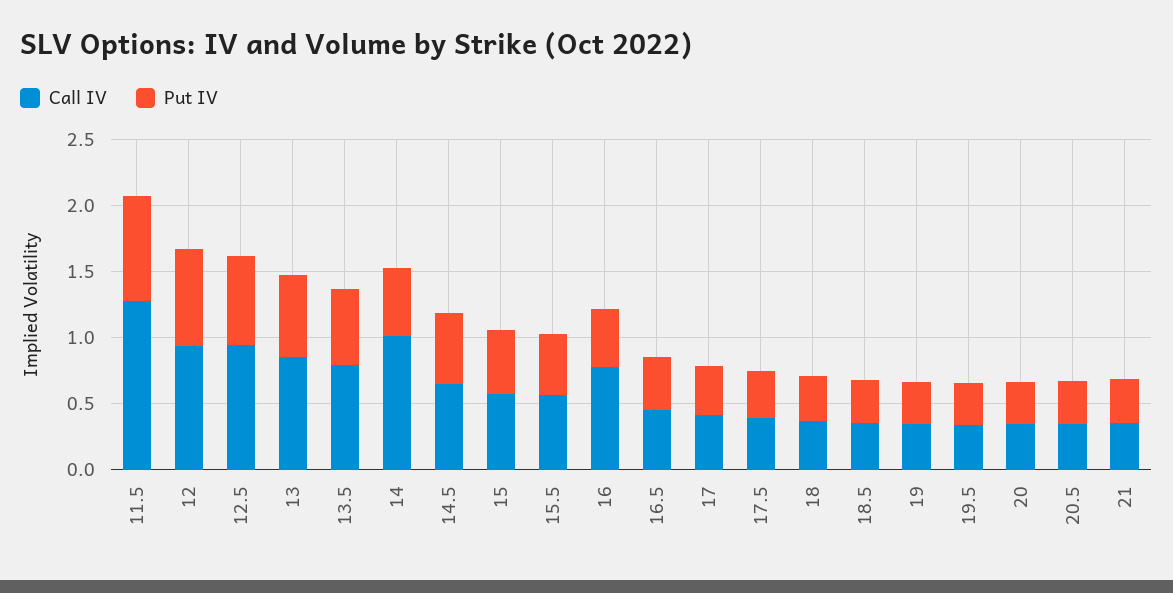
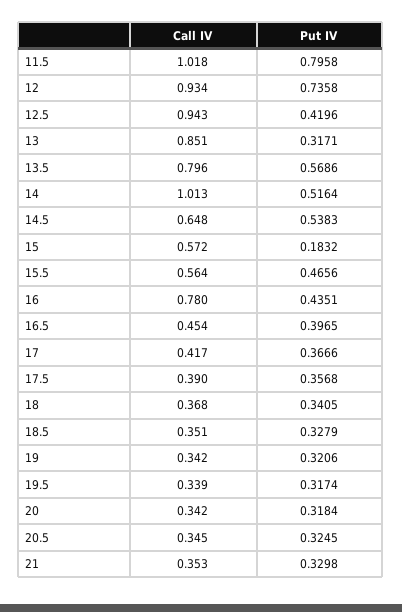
  {
    "Call IV": {
-     "11.5": 1.3,
+     "11.5": 1.018,
      "12": 0.934,
      "12.5": 0.943,
      "13": 0.851,
      "13.5": 0.796,
      "14": 1.013,
      "14.5": 0.648,
      "15": 0.572,
      "15.5": 0.564,
      "16": 0.78,
      "16.5": 0.454,
      "17": 0.417,
      "17.5": 0.39,
      "18": 0.368,
      "18.5": 0.351,
      "19": 0.342,
      "19.5": 0.339,
      "20": 0.342,
      "20.5": 0.345,
      "21": 0.353
    },
    "Put IV": {
      "11.5": 0.7958,
      "12": 0.7358,
-     "12.5": 0.7,
+     "12.5": 0.4196,
-     "13": 0.6,
+     "13": 0.3171,
      "13.5": 0.5686,
      "14": 0.5164,
      "14.5": 0.5383,
-     "15": 0.5,
+     "15": 0.1832,
      "15.5": 0.4656,
      "16": 0.4351,
      "16.5": 0.3965,
      "17": 0.3666,
      "17.5": 0.3568,
      "18": 0.3405,
      "18.5": 0.3279,
      "19": 0.3206,
      "19.5": 0.3174,
      "20": 0.3184,
      "20.5": 0.3245,
      "21": 0.3298
    }
  }

